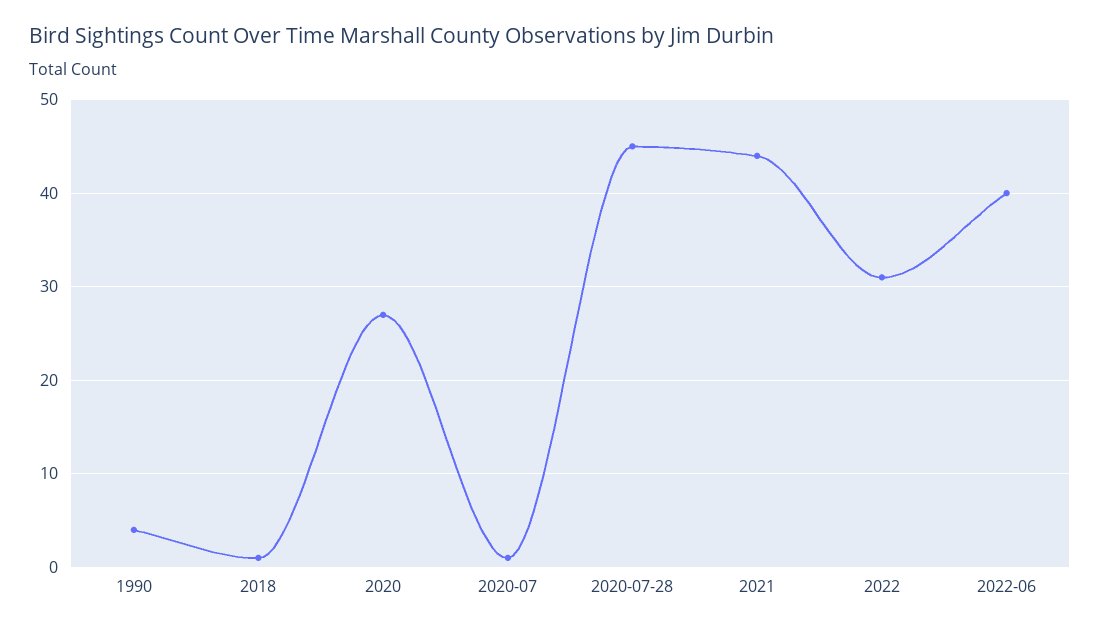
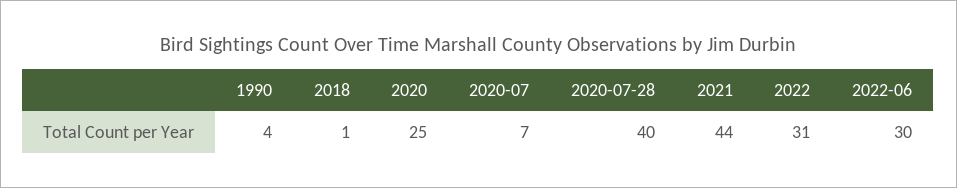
  {
    "1990": 4,
    "2018": 1,
-   "2020": 27,
+   "2020": 25,
-   "2020-07": 1,
+   "2020-07": 7,
-   "2020-07-28": 45,
+   "2020-07-28": 40,
    "2021": 44,
    "2022": 31,
-   "2022-06": 40
+   "2022-06": 30
  }

